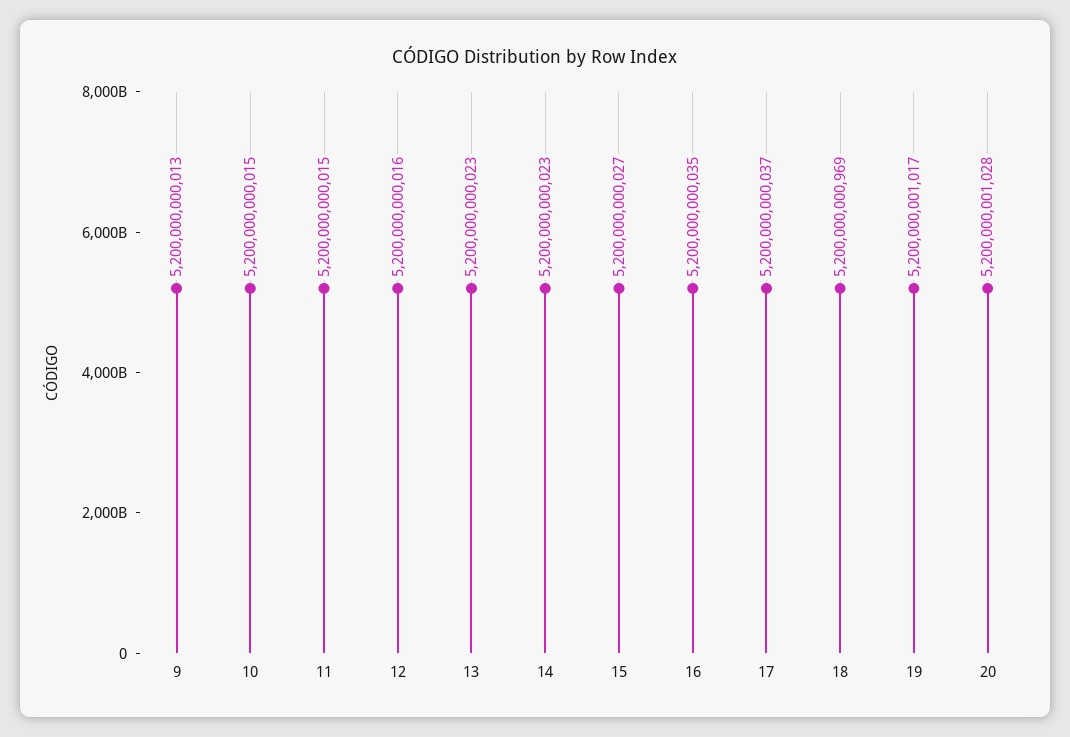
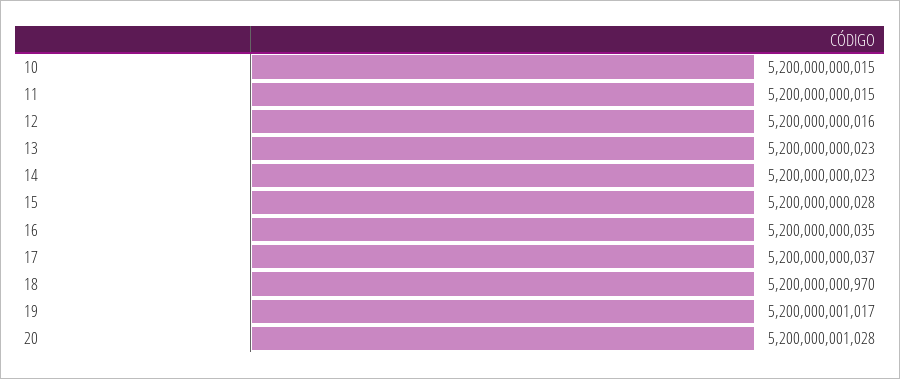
  {
-   "9": 5200000000013,
    "10": 5200000000015,
    "11": 5200000000015,
    "12": 5200000000016,
    "13": 5200000000023,
    "14": 5200000000023,
-   "15": 5200000000027,
+   "15": 5200000000028,
    "16": 5200000000035,
    "17": 5200000000037,
-   "18": 5200000000969,
+   "18": 5200000000970,
    "19": 5200000001017,
    "20": 5200000001028
  }

